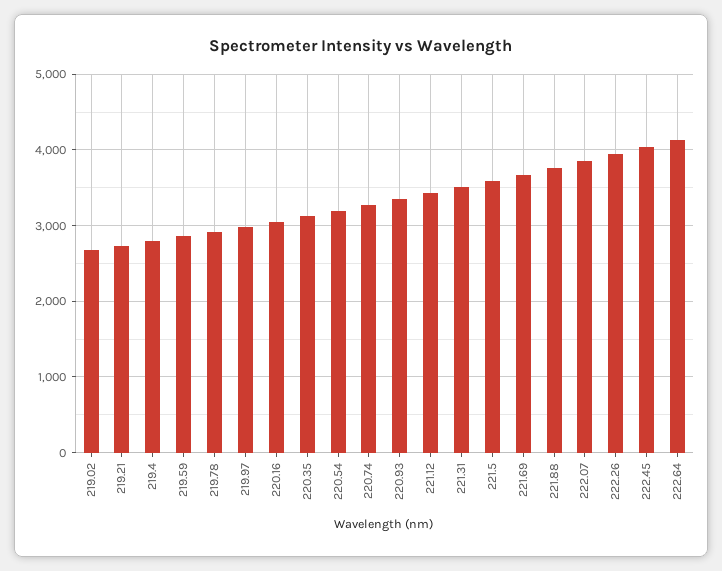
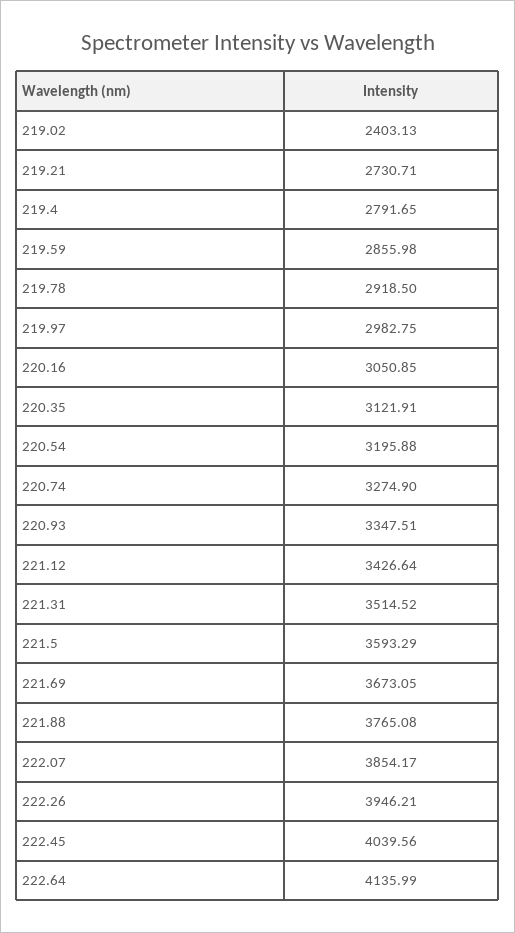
  {
-   "219.02": 2700,
+   "219.02": 2403.13,
    "219.21": 2730.71,
    "219.4": 2791.65,
    "219.59": 2855.98,
    "219.78": 2918.5,
    "219.97": 2982.75,
    "220.16": 3050.85,
    "220.35": 3121.91,
    "220.54": 3195.88,
    "220.74": 3274.9,
    "220.93": 3347.51,
    "221.12": 3426.64,
    "221.31": 3514.52,
    "221.5": 3593.29,
    "221.69": 3673.05,
    "221.88": 3765.08,
    "222.07": 3854.17,
    "222.26": 3946.21,
    "222.45": 4039.56,
    "222.64": 4135.99
  }

